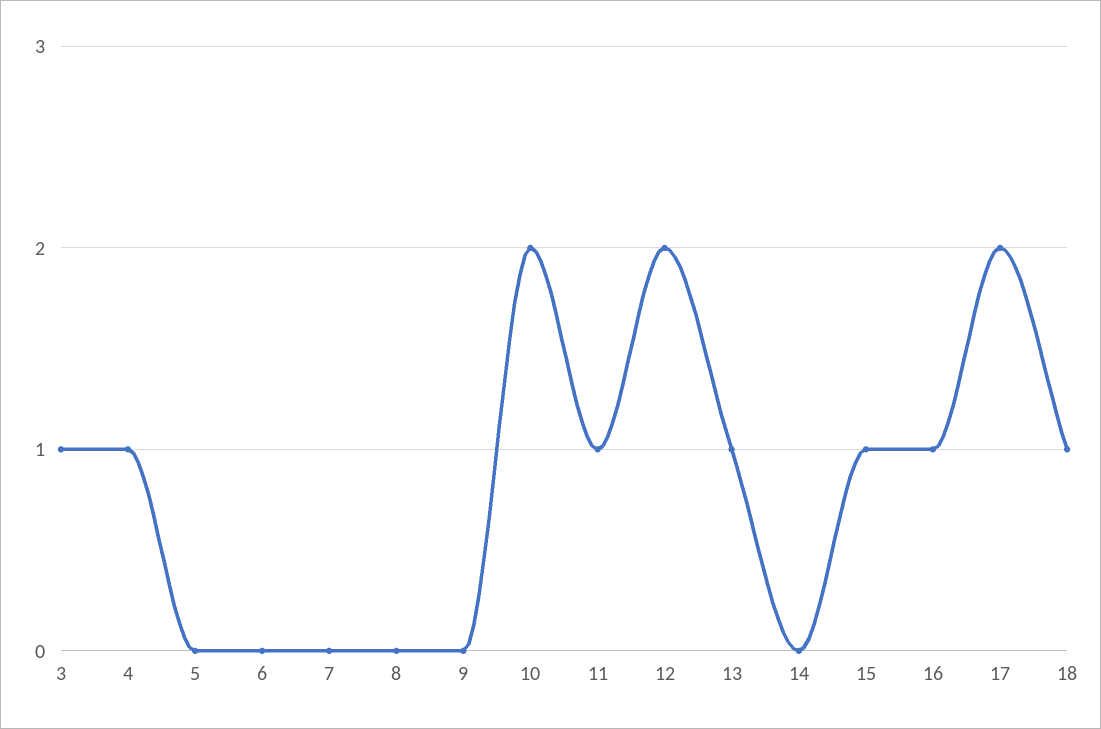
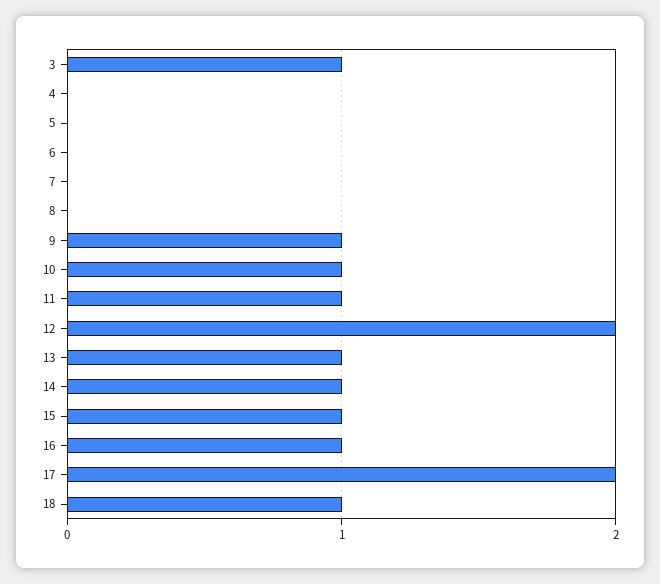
  {
    "3": 1,
-   "4": 1,
+   "4": 0,
    "5": 0,
    "6": 0,
    "7": 0,
    "8": 0,
-   "9": 0,
+   "9": 1,
-   "10": 2,
+   "10": 1,
    "11": 1,
    "12": 2,
    "13": 1,
-   "14": 0,
+   "14": 1,
    "15": 1,
    "16": 1,
    "17": 2,
    "18": 1
  }

